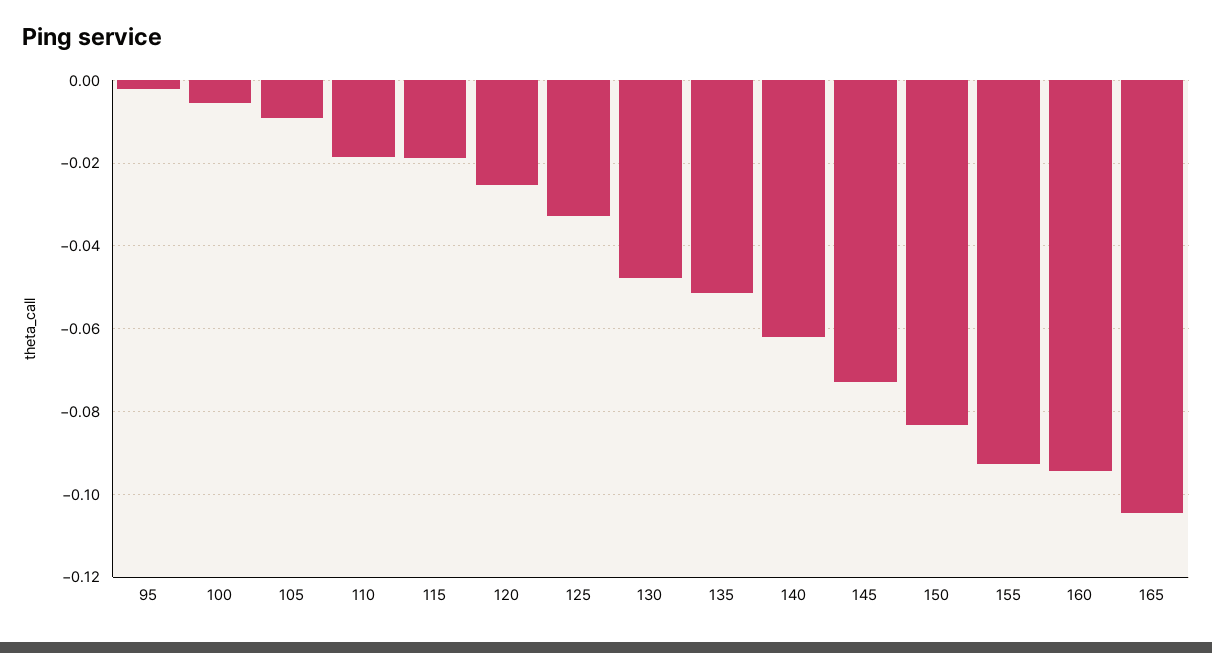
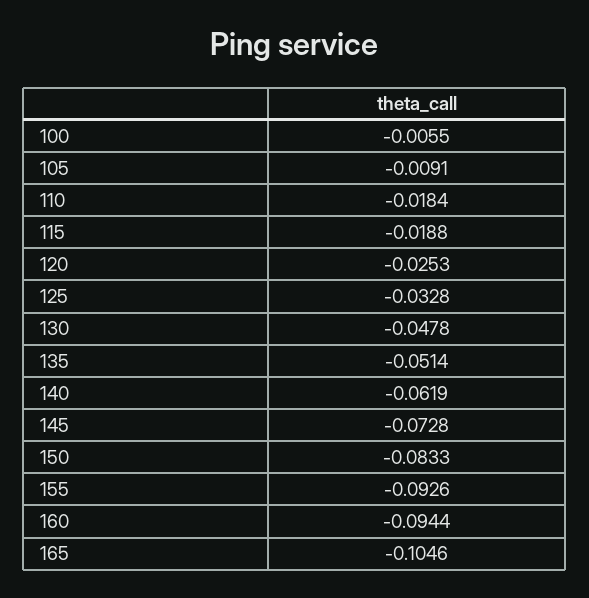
  {
-   "95": -0.002,
    "100": -0.0055,
    "105": -0.0091,
    "110": -0.0184,
    "115": -0.0188,
    "120": -0.0253,
    "125": -0.0328,
    "130": -0.0478,
    "135": -0.0514,
    "140": -0.0619,
    "145": -0.0728,
    "150": -0.0833,
    "155": -0.0926,
    "160": -0.0944,
    "165": -0.1046
  }

